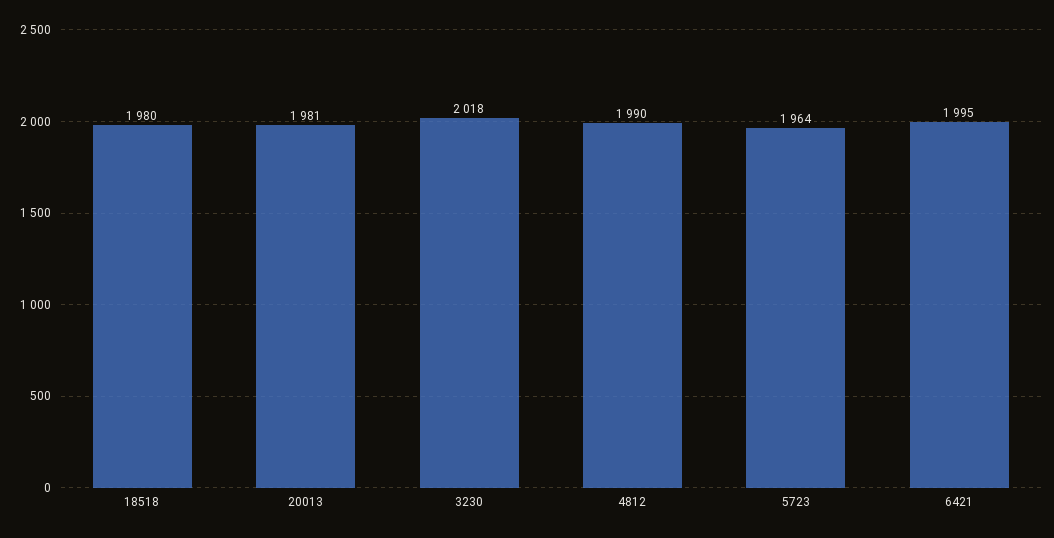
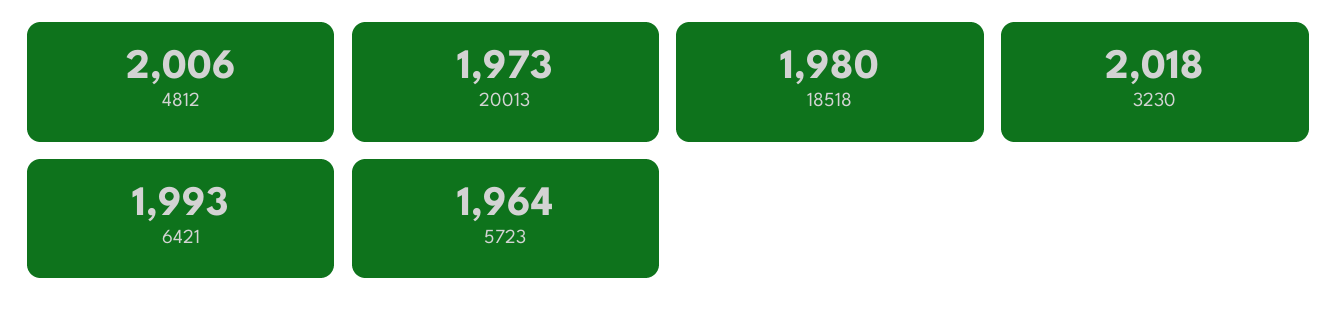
  {
    "18518": 1980,
-   "20013": 1981,
+   "20013": 1973,
    "3230": 2018,
-   "4812": 1990,
+   "4812": 2006,
    "5723": 1964,
-   "6421": 1995
+   "6421": 1993
  }

